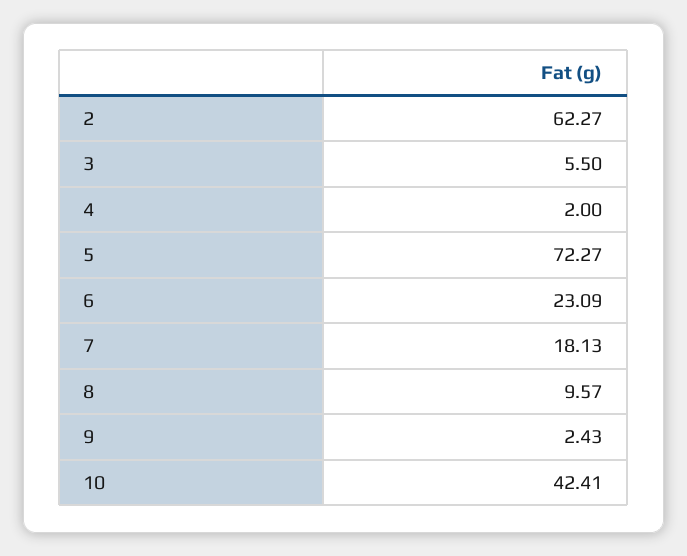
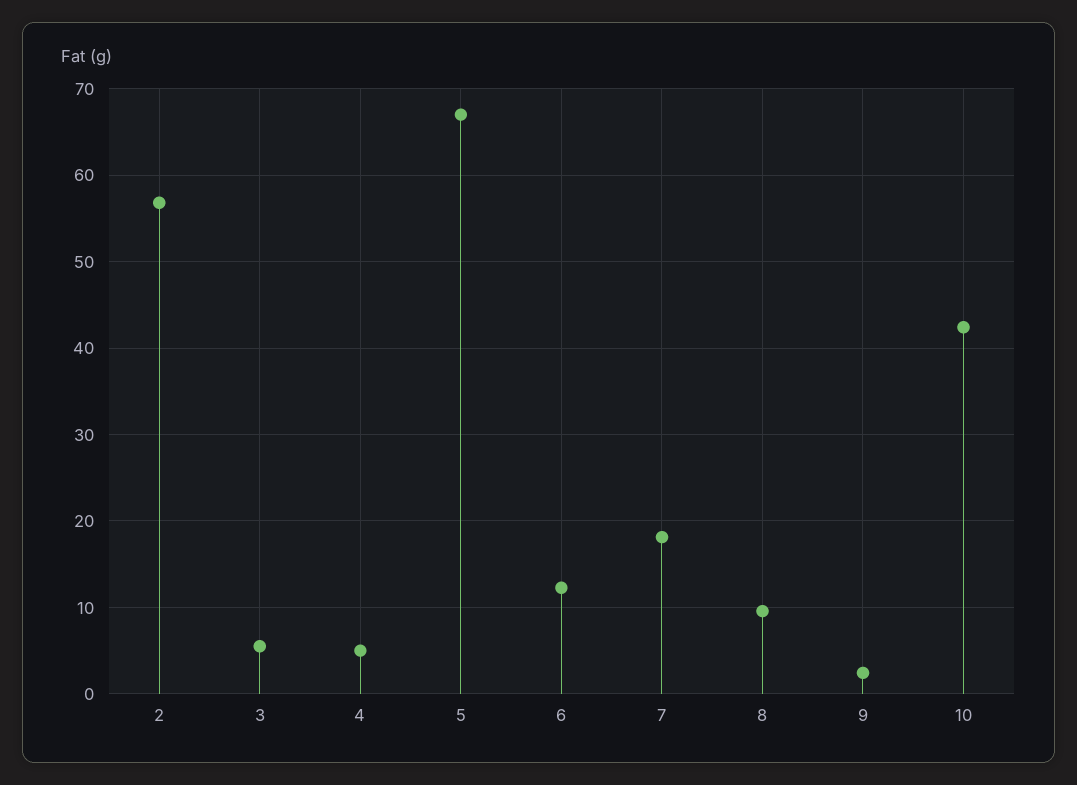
  {
-   "2": 62.27,
+   "2": 57,
    "3": 5.5,
-   "4": 2,
+   "4": 5,
-   "5": 72.27,
+   "5": 67,
-   "6": 23.09,
+   "6": 12,
    "7": 18.13,
    "8": 9.57,
    "9": 2.43,
    "10": 42.41
  }

